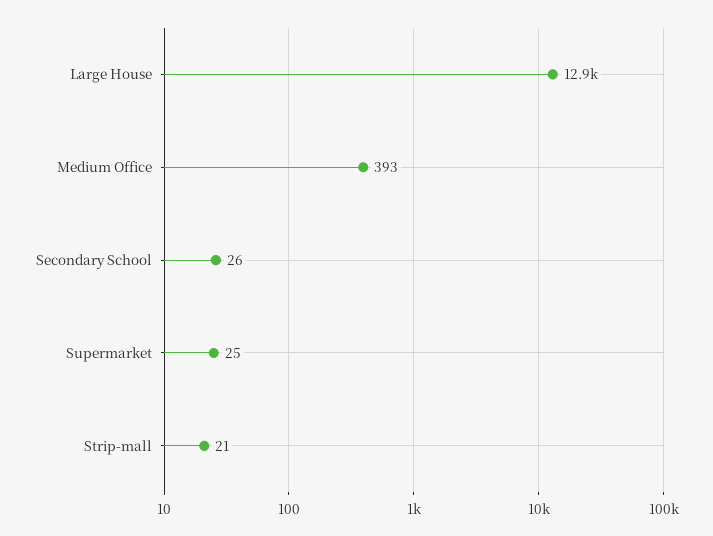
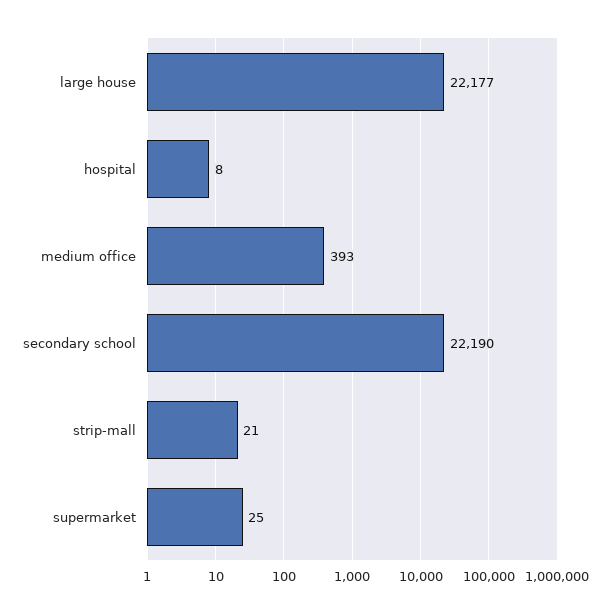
  {
-   "Large House": 12900,
+   "Large House": 22177,
    "Medium Office": 393,
-   "Secondary School": 26,
+   "Secondary School": 22190,
    "Supermarket": 25,
-   "Strip-mall": 21
+   "Strip-mall": 21,
+   "hospital": 8
  }

